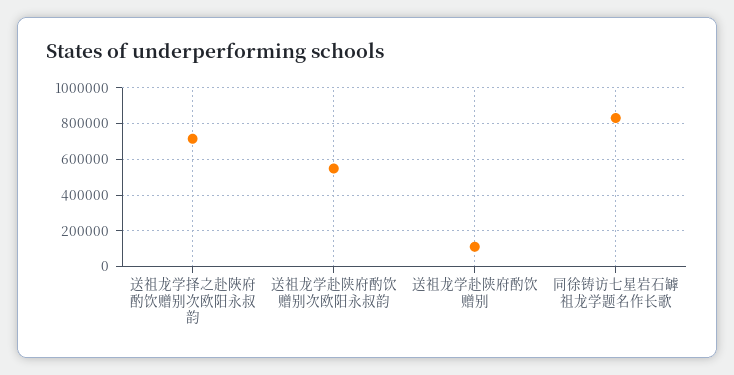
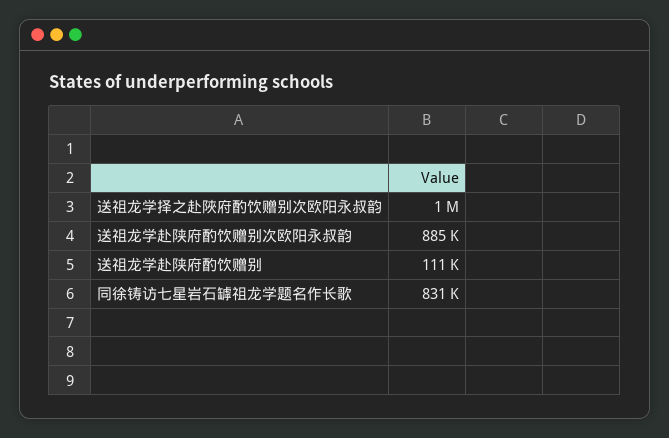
  {
-   "送祖龙学择之赴陜府酌饮赠别次欧阳永叔韵": 700000,
+   "送祖龙学择之赴陜府酌饮赠别次欧阳永叔韵": 1000000,
-   "送祖龙学赴陕府酌饮赠别次欧阳永叔韵": 550000,
+   "送祖龙学赴陕府酌饮赠别次欧阳永叔韵": 885000,
    "送祖龙学赴陕府酌饮赠别": 111000,
    "同徐铸访七星岩石罅祖龙学题名作长歌": 831000
  }

